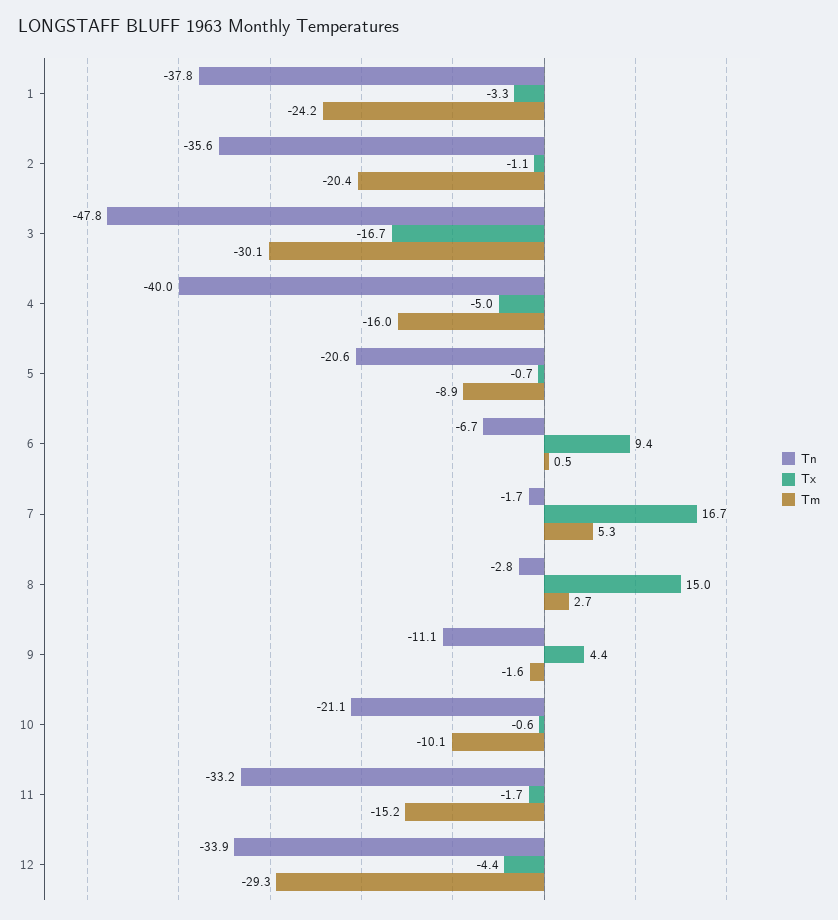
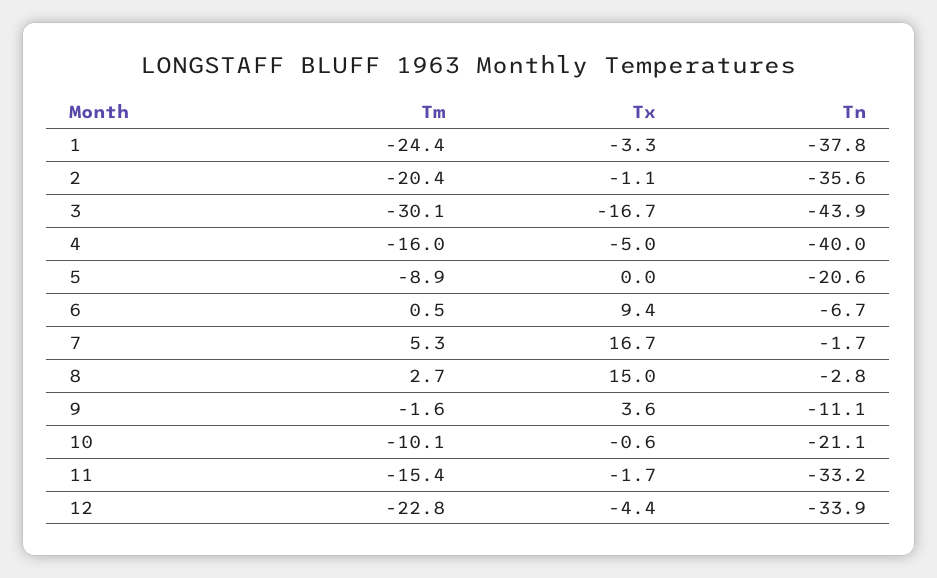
  {
    "Tn": {
      "1": -37.8,
      "2": -35.6,
-     "3": -47.8,
+     "3": -43.9,
      "4": -40,
      "5": -20.6,
      "6": -6.7,
      "7": -1.7,
      "8": -2.8,
      "9": -11.1,
      "10": -21.1,
      "11": -33.2,
      "12": -33.9
    },
    "Tx": {
      "1": -3.3,
      "2": -1.1,
      "3": -16.7,
      "4": -5,
-     "5": -0.7,
+     "5": 0,
      "6": 9.4,
      "7": 16.7,
      "8": 15,
-     "9": 4.4,
+     "9": 3.6,
      "10": -0.6,
      "11": -1.7,
      "12": -4.4
    },
    "Tm": {
-     "1": -24.2,
+     "1": -24.4,
      "2": -20.4,
      "3": -30.1,
      "4": -16,
      "5": -8.9,
      "6": 0.5,
      "7": 5.3,
      "8": 2.7,
      "9": -1.6,
      "10": -10.1,
-     "11": -15.2,
+     "11": -15.4,
-     "12": -29.3
+     "12": -22.8
    }
  }

